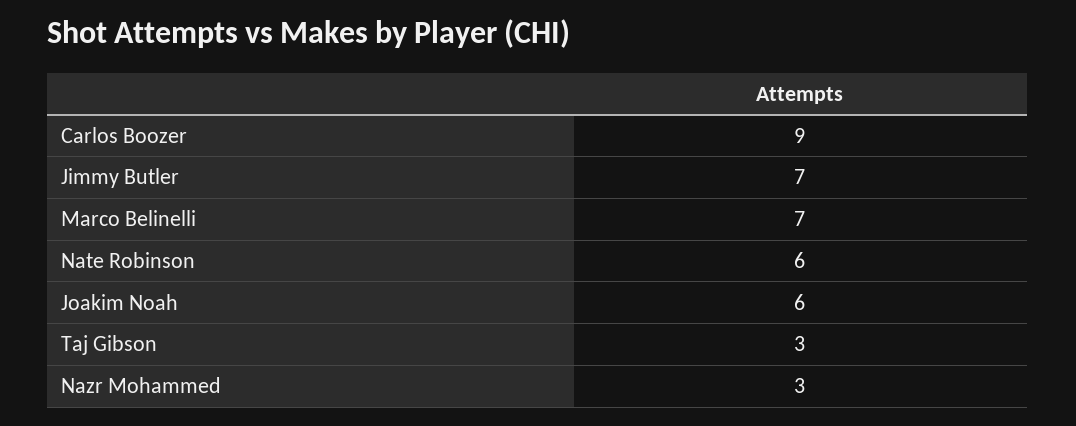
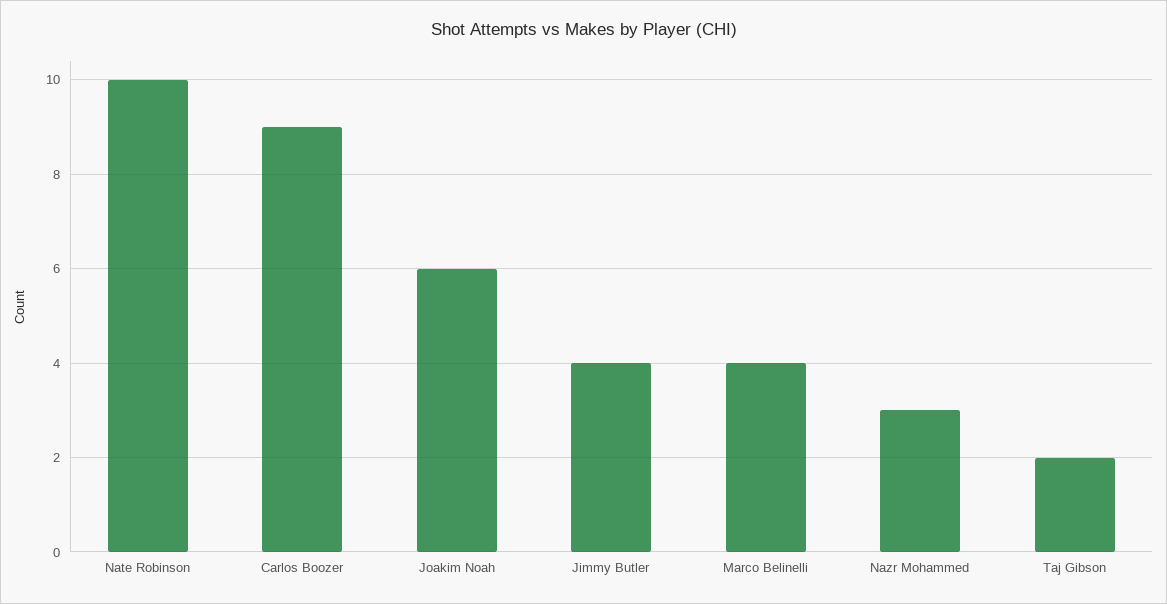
  {
    "Carlos Boozer": 9,
-   "Jimmy Butler": 7,
+   "Jimmy Butler": 4,
-   "Marco Belinelli": 7,
+   "Marco Belinelli": 4,
-   "Nate Robinson": 6,
+   "Nate Robinson": 10,
    "Joakim Noah": 6,
-   "Taj Gibson": 3,
+   "Taj Gibson": 2,
    "Nazr Mohammed": 3
  }

